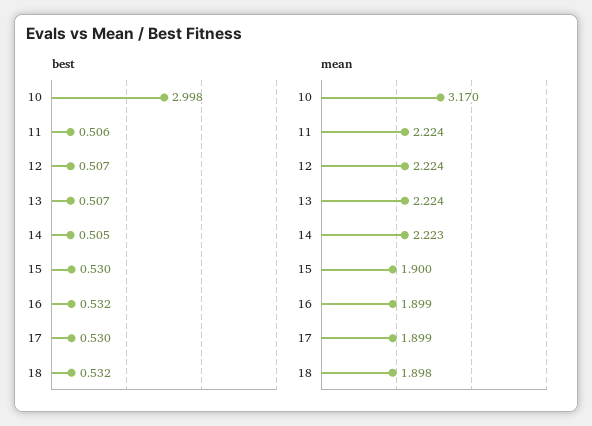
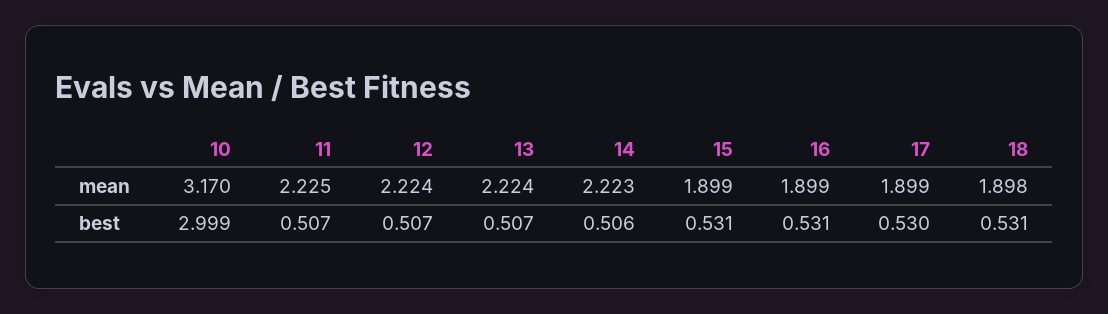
  {
    "best": {
-     "10": 2.998,
+     "10": 2.999,
-     "11": 0.506,
+     "11": 0.507,
      "12": 0.507,
      "13": 0.507,
-     "14": 0.505,
+     "14": 0.506,
-     "15": 0.53,
+     "15": 0.531,
-     "16": 0.532,
+     "16": 0.531,
      "17": 0.53,
-     "18": 0.532
+     "18": 0.531
    },
    "mean": {
      "10": 3.17,
-     "11": 2.224,
+     "11": 2.225,
      "12": 2.224,
      "13": 2.224,
      "14": 2.223,
-     "15": 1.9,
+     "15": 1.899,
      "16": 1.899,
      "17": 1.899,
      "18": 1.898
    }
  }

